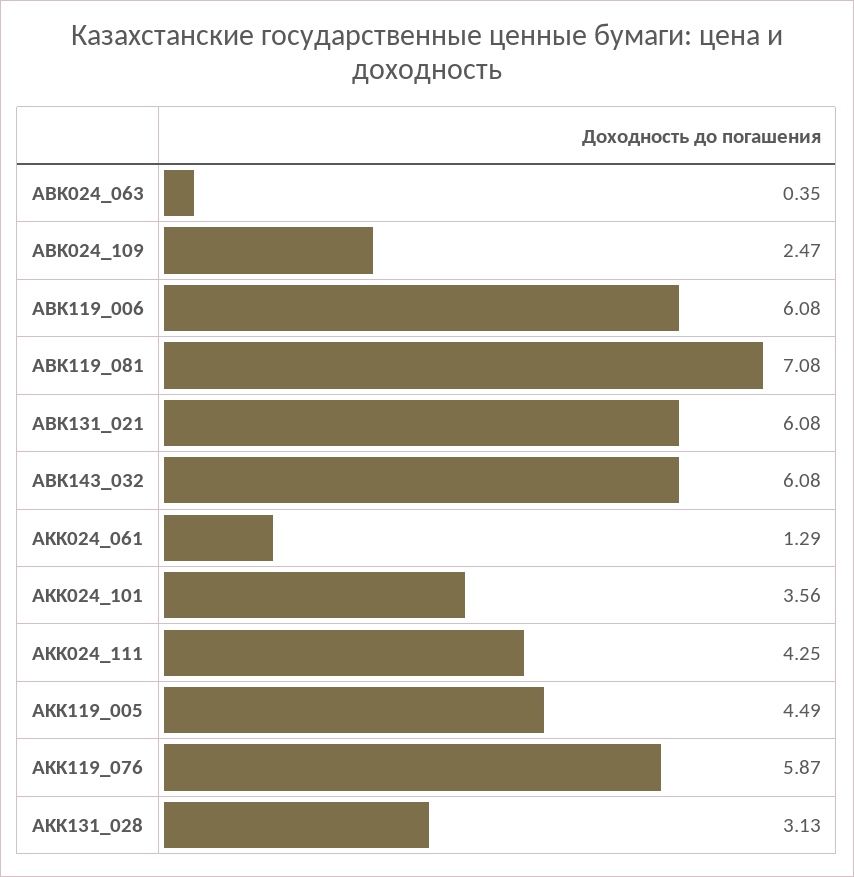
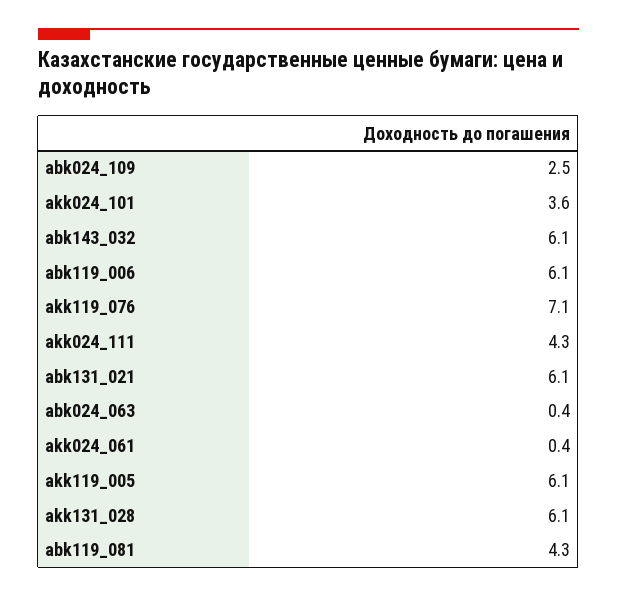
  {
    "ABK024_063": 0.35,
    "ABK024_109": 2.47,
    "ABK119_006": 6.08,
-   "ABK119_081": 7.08,
+   "ABK119_081": 4.3,
    "ABK131_021": 6.08,
    "ABK143_032": 6.08,
-   "AKK024_061": 1.29,
+   "AKK024_061": 0.4,
    "AKK024_101": 3.56,
    "AKK024_111": 4.25,
-   "AKK119_005": 4.49,
+   "AKK119_005": 6.1,
-   "AKK119_076": 5.87,
+   "AKK119_076": 7.1,
-   "AKK131_028": 3.13
+   "AKK131_028": 6.1
  }

